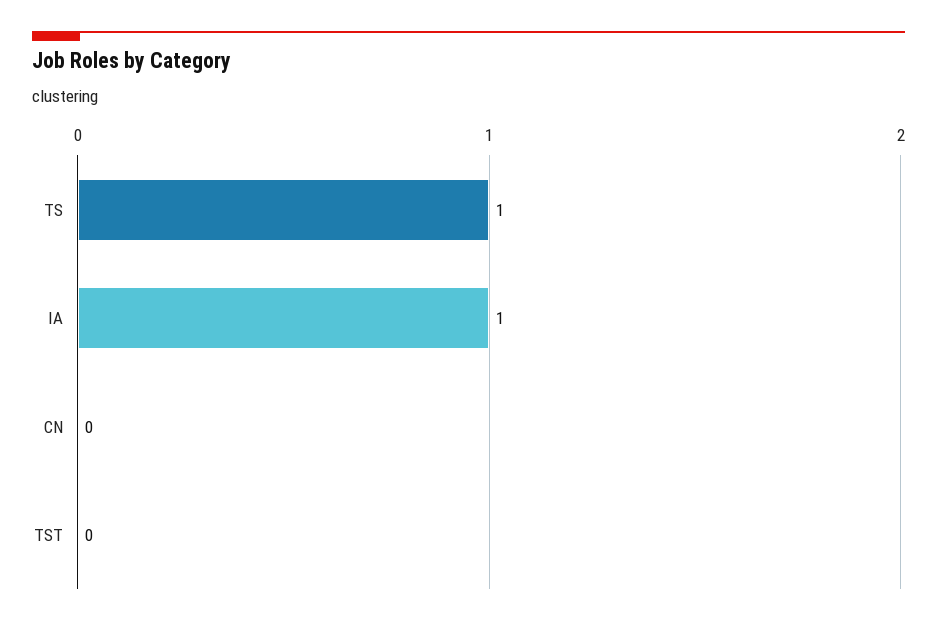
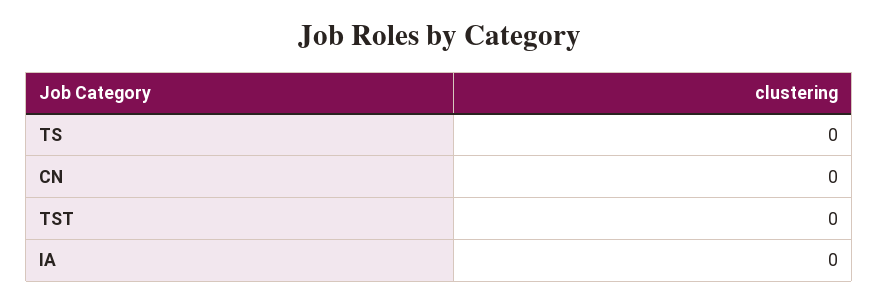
  {
-   "TS": 1,
+   "TS": 0,
-   "IA": 1,
+   "IA": 0,
    "CN": 0,
    "TST": 0
  }

